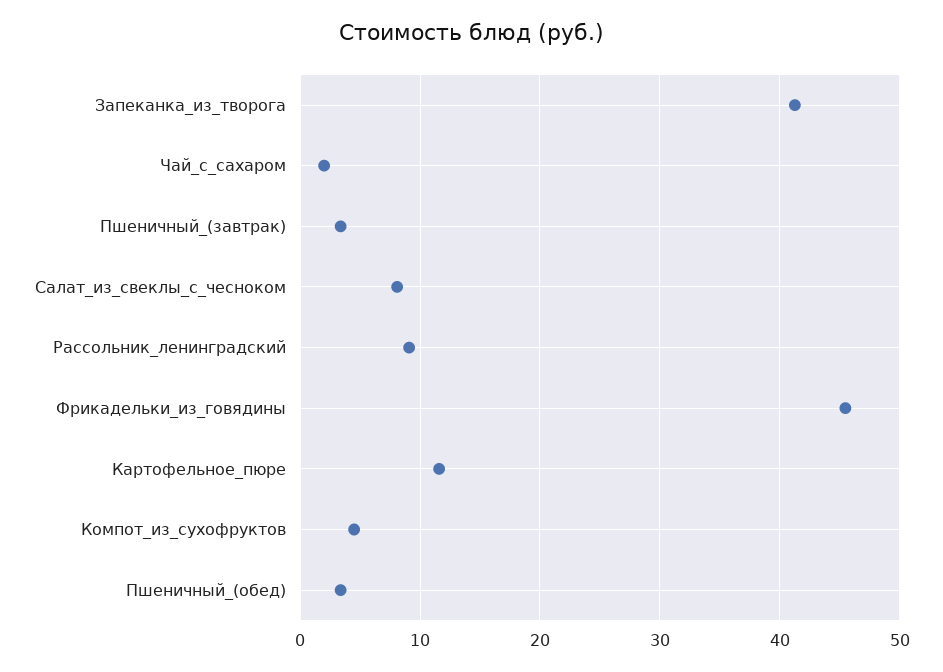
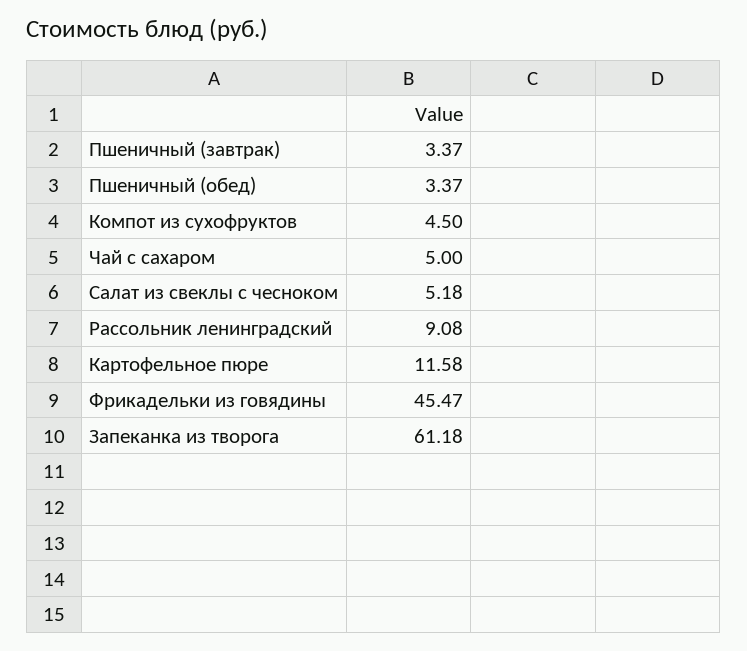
  {
-   "Запеканка_из_творога": 41,
+   "Запеканка_из_творога": 61.18,
-   "Чай_с_сахаром": 2,
+   "Чай_с_сахаром": 5,
    "Пшеничный_(завтрак)": 3.37,
-   "Салат_из_свеклы_с_чесноком": 8,
+   "Салат_из_свеклы_с_чесноком": 5.18,
    "Рассольник_ленинградский": 9.08,
    "Фрикадельки_из_говядины": 45.47,
    "Картофельное_пюре": 11.58,
    "Компот_из_сухофруктов": 4.5,
    "Пшеничный_(обед)": 3.37
  }

